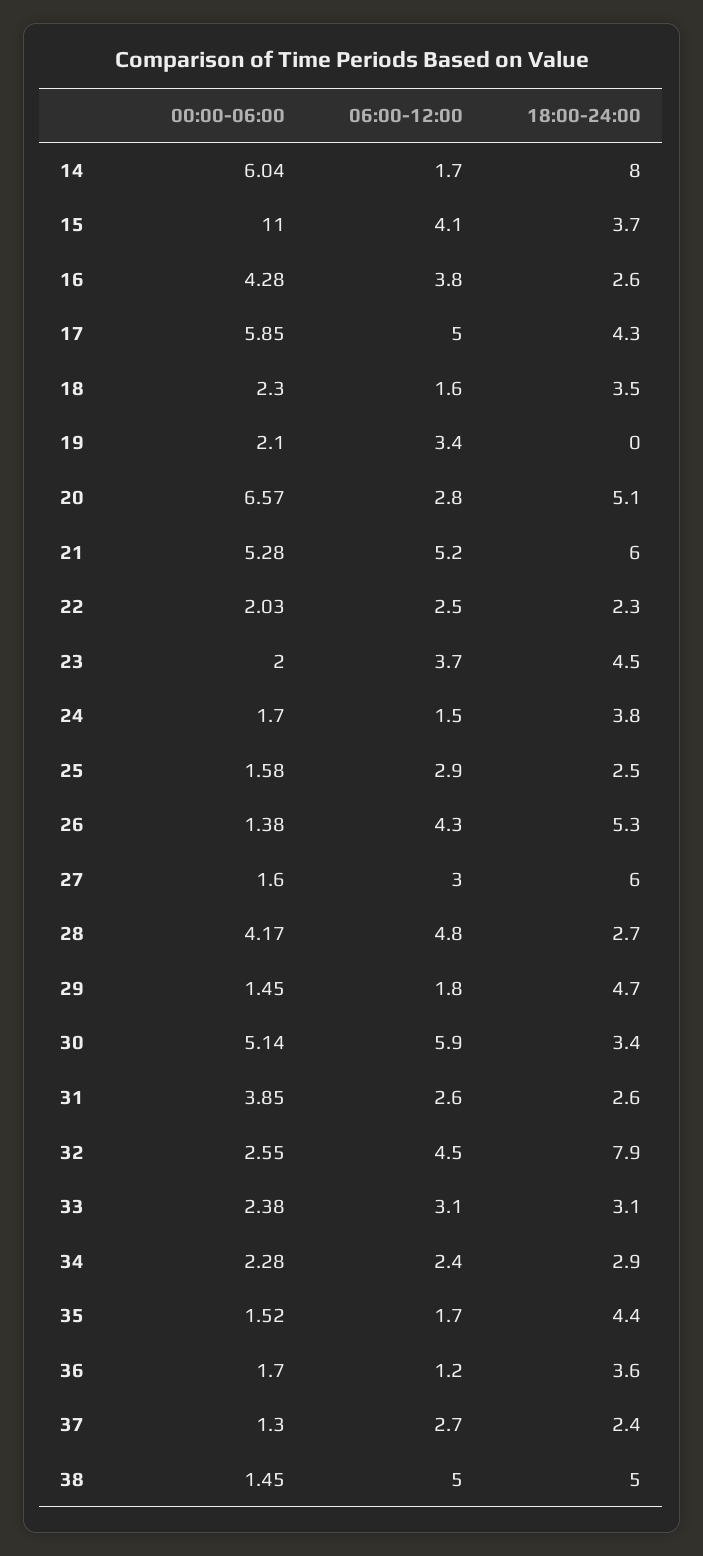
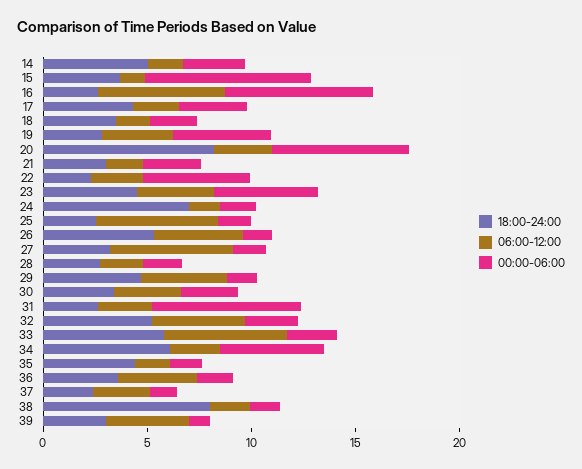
  {
    "00:00-06:00": {
-     "14": 6.04,
+     "14": 3,
-     "15": 11,
+     "15": 8,
-     "16": 4.28,
+     "16": 7,
-     "17": 5.85,
+     "17": 3,
      "18": 2.3,
-     "19": 2.1,
+     "19": 5,
      "20": 6.57,
-     "21": 5.28,
+     "21": 3,
-     "22": 2.03,
+     "22": 5,
-     "23": 2,
+     "23": 5,
      "24": 1.7,
      "25": 1.58,
      "26": 1.38,
      "27": 1.6,
-     "28": 4.17,
+     "28": 2,
      "29": 1.45,
-     "30": 5.14,
+     "30": 3,
-     "31": 3.85,
+     "31": 7,
      "32": 2.55,
      "33": 2.38,
-     "34": 2.28,
+     "34": 5,
      "35": 1.52,
      "36": 1.7,
      "37": 1.3,
-     "38": 1.45
+     "38": 1.45,
+     "39": 1
    },
    "06:00-12:00": {
      "14": 1.7,
-     "15": 4.1,
+     "15": 1,
-     "16": 3.8,
+     "16": 6,
-     "17": 5,
+     "17": 2,
      "18": 1.6,
      "19": 3.4,
      "20": 2.8,
-     "21": 5.2,
+     "21": 2,
      "22": 2.5,
      "23": 3.7,
      "24": 1.5,
-     "25": 2.9,
+     "25": 6,
      "26": 4.3,
-     "27": 3,
+     "27": 6,
-     "28": 4.8,
+     "28": 2,
-     "29": 1.8,
+     "29": 4,
-     "30": 5.9,
+     "30": 3,
      "31": 2.6,
      "32": 4.5,
-     "33": 3.1,
+     "33": 6,
      "34": 2.4,
      "35": 1.7,
-     "36": 1.2,
+     "36": 4,
      "37": 2.7,
-     "38": 5
+     "38": 2,
+     "39": 4
    },
    "18:00-24:00": {
-     "14": 8,
+     "14": 5,
      "15": 3.7,
      "16": 2.6,
      "17": 4.3,
      "18": 3.5,
-     "19": 0,
+     "19": 3,
-     "20": 5.1,
+     "20": 8,
-     "21": 6,
+     "21": 3,
      "22": 2.3,
      "23": 4.5,
-     "24": 3.8,
+     "24": 7,
      "25": 2.5,
      "26": 5.3,
-     "27": 6,
+     "27": 3,
      "28": 2.7,
      "29": 4.7,
      "30": 3.4,
      "31": 2.6,
-     "32": 7.9,
+     "32": 5,
-     "33": 3.1,
+     "33": 6,
-     "34": 2.9,
+     "34": 6,
      "35": 4.4,
      "36": 3.6,
      "37": 2.4,
-     "38": 5
+     "38": 8,
+     "39": 3
    }
  }

